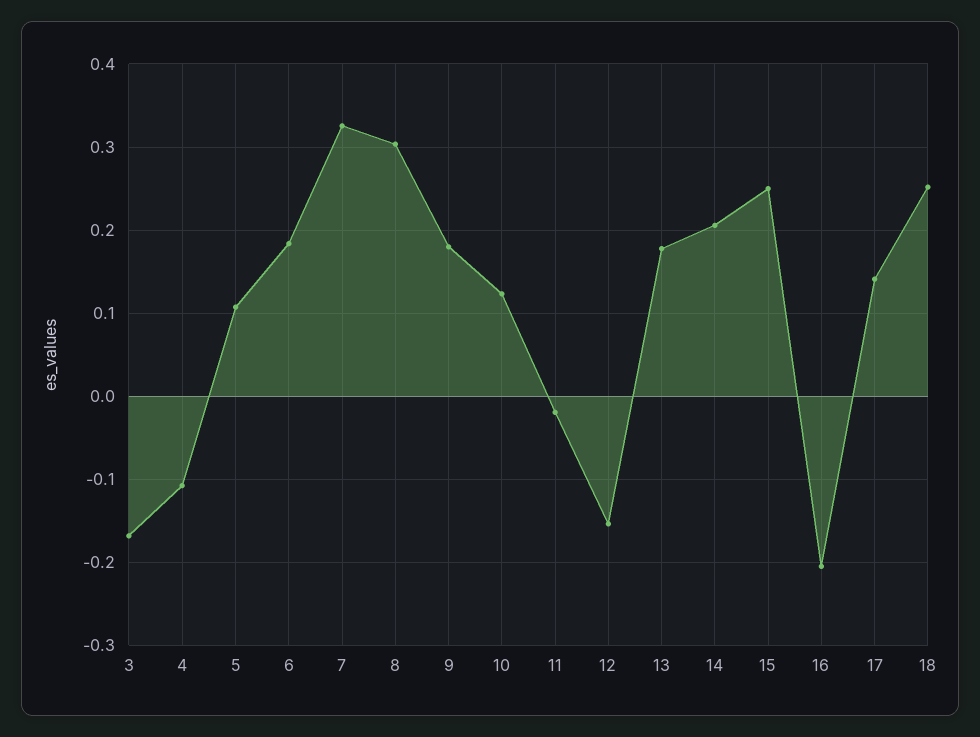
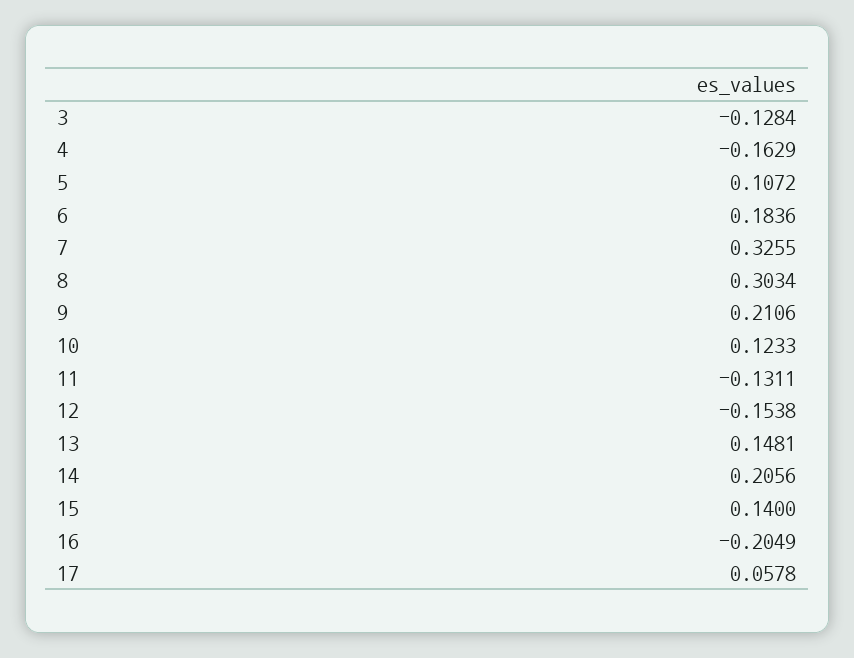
  {
-   "3": -0.17,
+   "3": -0.1284,
-   "4": -0.11,
+   "4": -0.1629,
    "5": 0.1072,
    "6": 0.1836,
    "7": 0.3255,
    "8": 0.3034,
-   "9": 0.18,
+   "9": 0.2106,
    "10": 0.1233,
-   "11": -0.02,
+   "11": -0.1311,
    "12": -0.1538,
-   "13": 0.18,
+   "13": 0.1481,
    "14": 0.2056,
-   "15": 0.25,
+   "15": 0.14,
    "16": -0.2049,
-   "17": 0.14,
+   "17": 0.0578
-   "18": 0.25
  }

